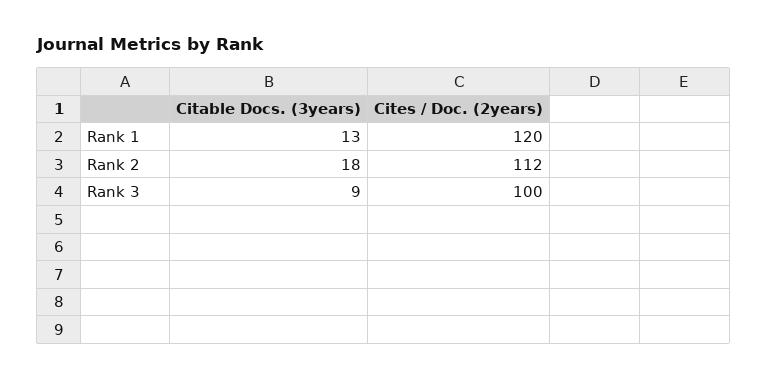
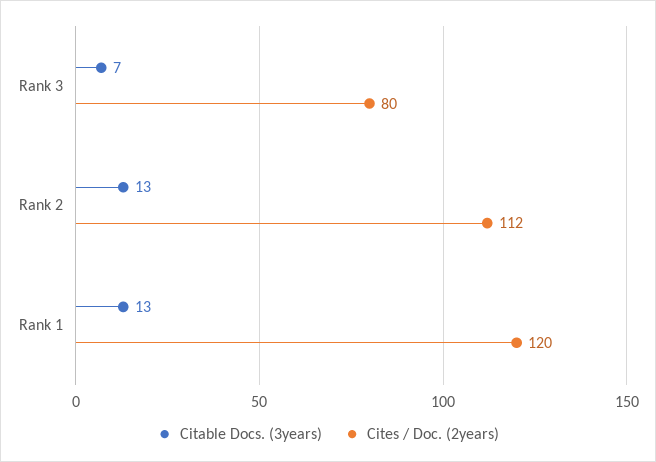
  {
    "Citable Docs. (3years)": {
      "Rank 1": 13,
-     "Rank 2": 18,
+     "Rank 2": 13,
-     "Rank 3": 9
+     "Rank 3": 7
    },
    "Cites / Doc. (2years)": {
      "Rank 1": 120,
      "Rank 2": 112,
-     "Rank 3": 100
+     "Rank 3": 80
    }
  }

